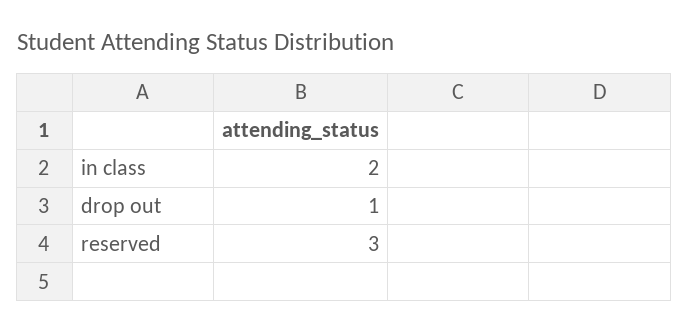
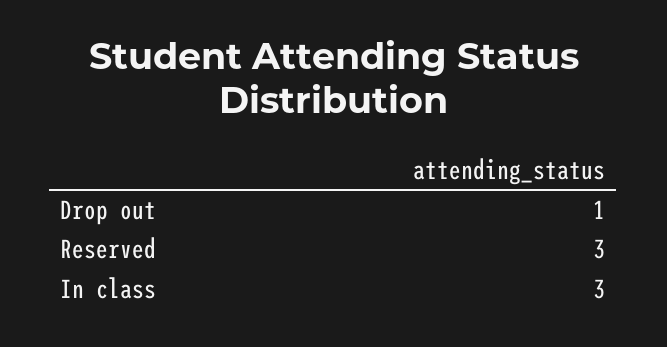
  {
-   "in class": 2,
+   "in class": 3,
    "drop out": 1,
    "reserved": 3
  }

